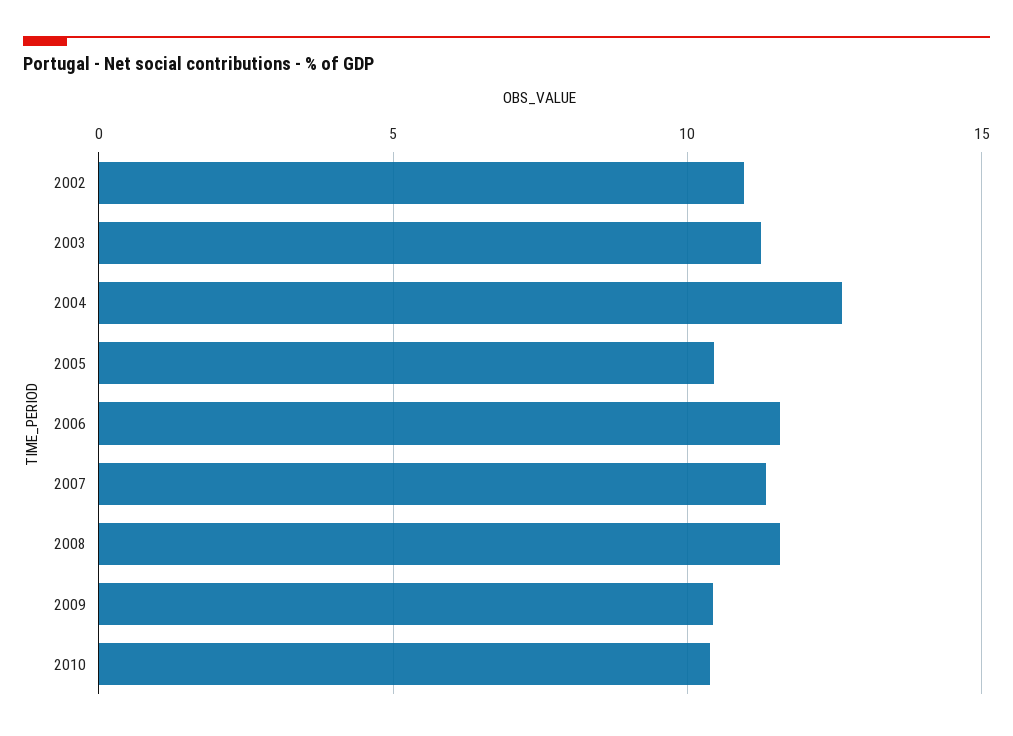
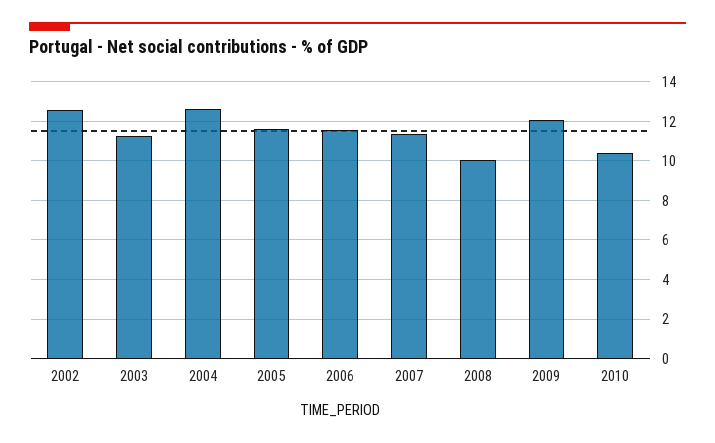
  {
-   "2002": 11,
+   "2002": 12.5,
    "2003": 11.5,
    "2004": 12.5,
-   "2005": 10.5,
+   "2005": 11.5,
    "2006": 11.5,
    "2007": 11.5,
-   "2008": 11.5,
+   "2008": 10,
-   "2009": 10.5,
+   "2009": 12,
    "2010": 10.5
  }

